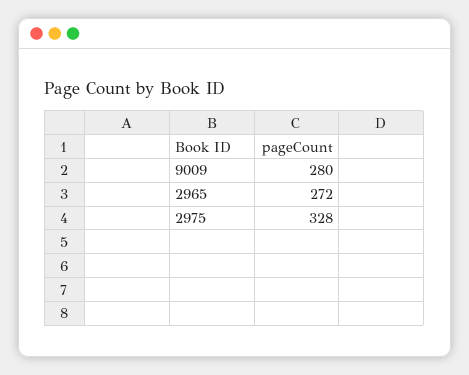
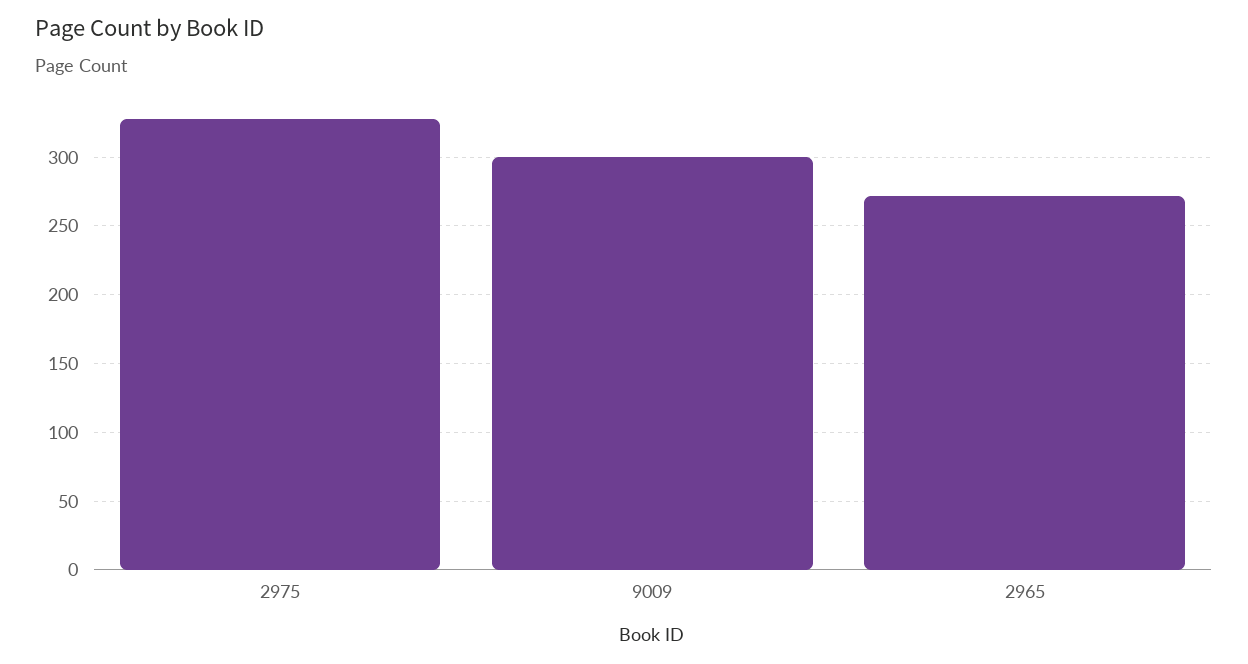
  {
-   "9009": 280,
+   "9009": 300,
    "2965": 272,
    "2975": 328
  }

